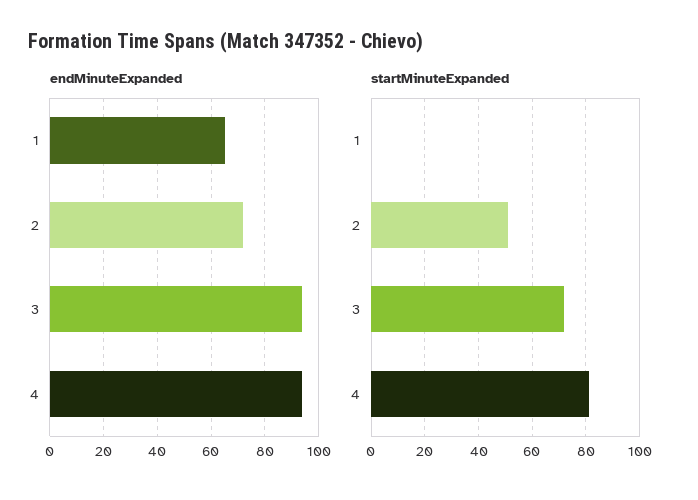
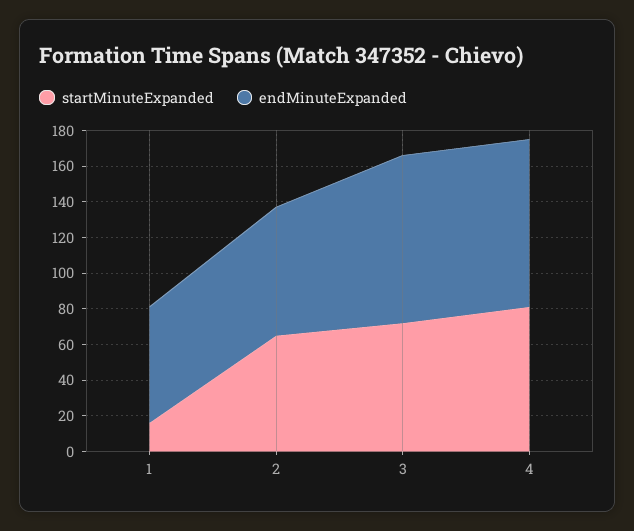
  {
    "endMinuteExpanded": {
      "1": 65,
      "2": 70,
      "3": 95,
      "4": 95
    },
    "startMinuteExpanded": {
-     "1": 0,
+     "1": 15,
-     "2": 50,
+     "2": 65,
      "3": 70,
      "4": 80
    }
  }

